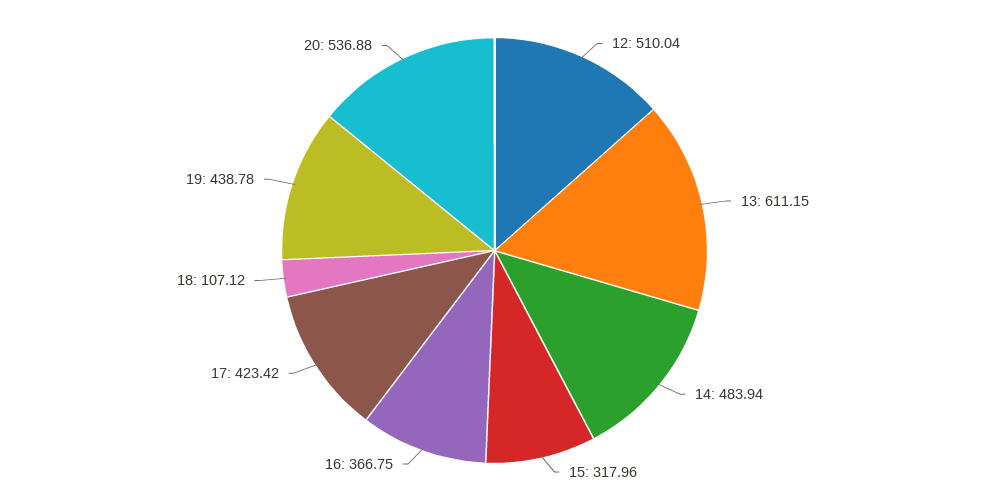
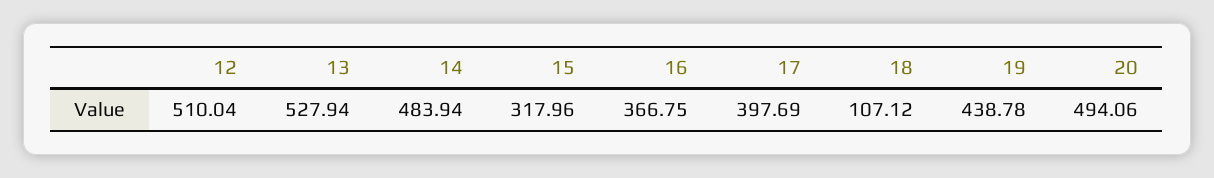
  {
    "12": 510.04,
-   "13": 611.15,
+   "13": 527.94,
    "14": 483.94,
    "15": 317.96,
    "16": 366.75,
-   "17": 423.42,
+   "17": 397.69,
    "18": 107.12,
    "19": 438.78,
-   "20": 536.88
+   "20": 494.06
  }

